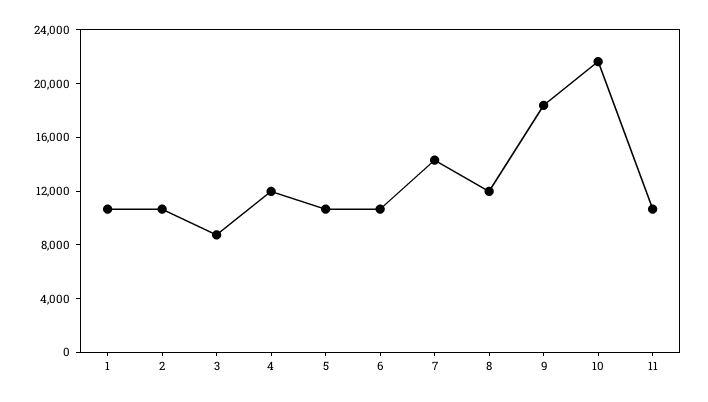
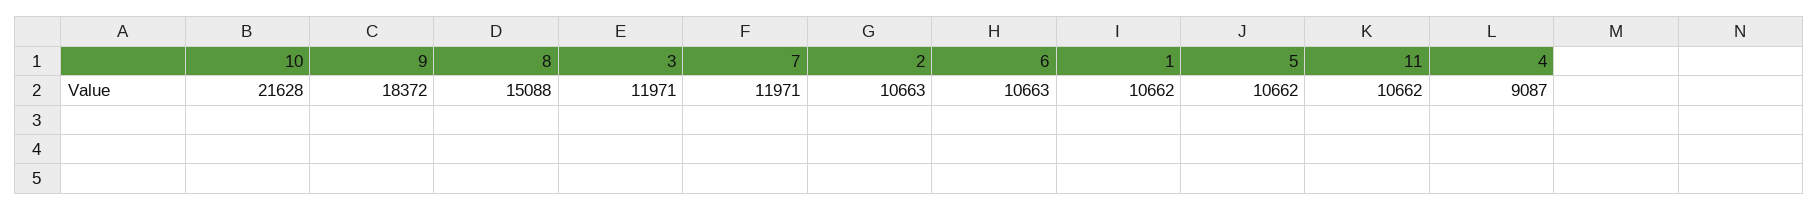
  {
    "1": 10662,
    "2": 10663,
-   "3": 9000,
+   "3": 11971,
-   "4": 12000,
+   "4": 9087,
    "5": 10662,
    "6": 10663,
-   "7": 14000,
+   "7": 11971,
-   "8": 12000,
+   "8": 15088,
    "9": 18372,
    "10": 21628,
    "11": 10662
  }

